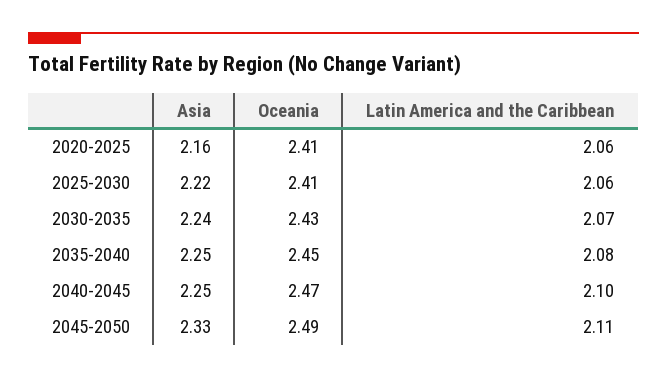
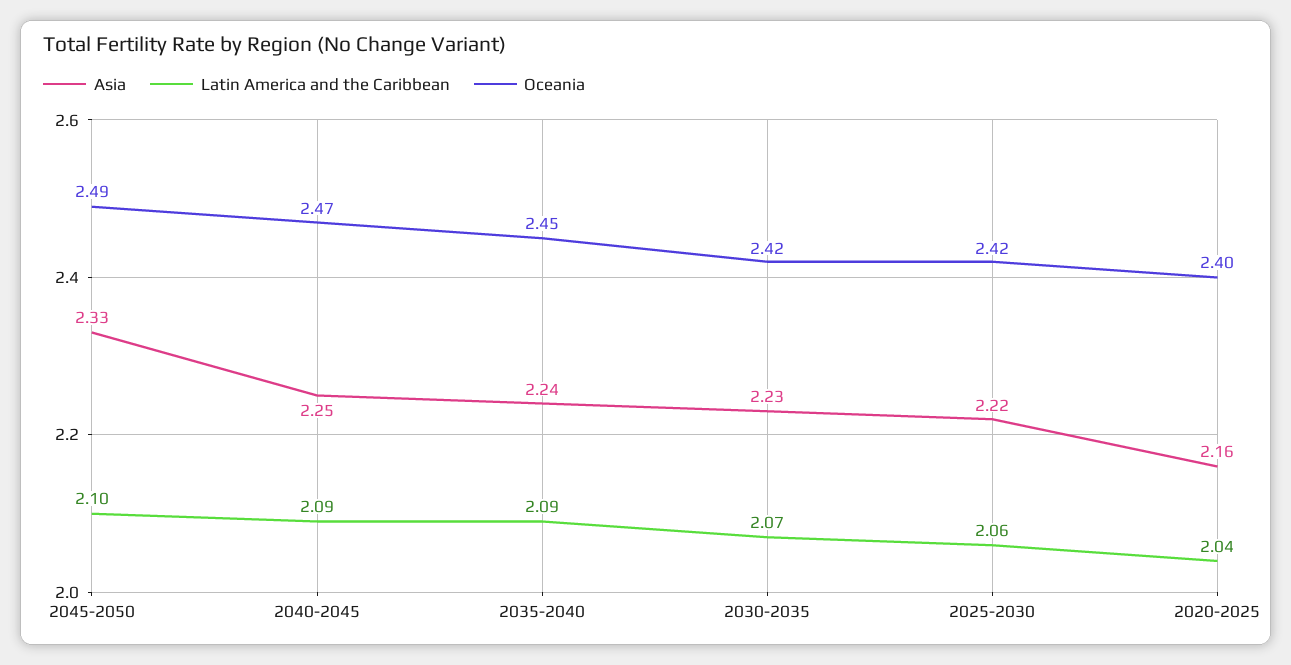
  {
    "Asia": {
      "2020-2025": 2.16,
      "2025-2030": 2.22,
-     "2030-2035": 2.24,
+     "2030-2035": 2.23,
-     "2035-2040": 2.25,
+     "2035-2040": 2.24,
      "2040-2045": 2.25,
      "2045-2050": 2.33
    },
    "Oceania": {
-     "2020-2025": 2.41,
+     "2020-2025": 2.4,
-     "2025-2030": 2.41,
+     "2025-2030": 2.42,
-     "2030-2035": 2.43,
+     "2030-2035": 2.42,
      "2035-2040": 2.45,
      "2040-2045": 2.47,
      "2045-2050": 2.49
    },
    "Latin America and the Caribbean": {
-     "2020-2025": 2.06,
+     "2020-2025": 2.04,
      "2025-2030": 2.06,
      "2030-2035": 2.07,
-     "2035-2040": 2.08,
+     "2035-2040": 2.09,
-     "2040-2045": 2.1,
+     "2040-2045": 2.09,
-     "2045-2050": 2.11
+     "2045-2050": 2.1
    }
  }

